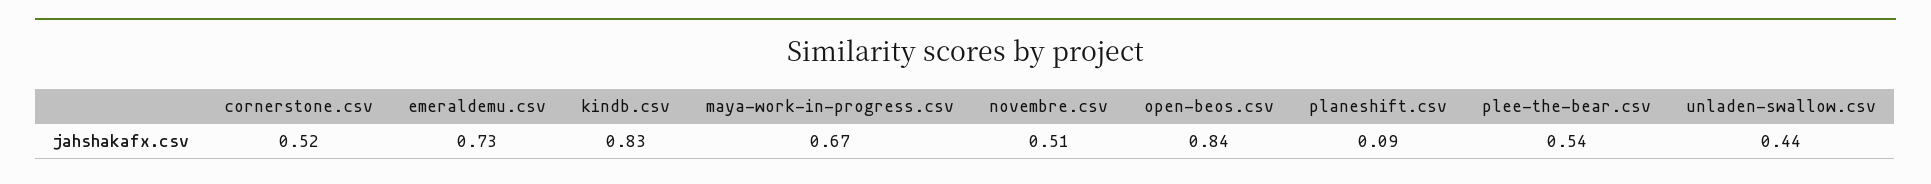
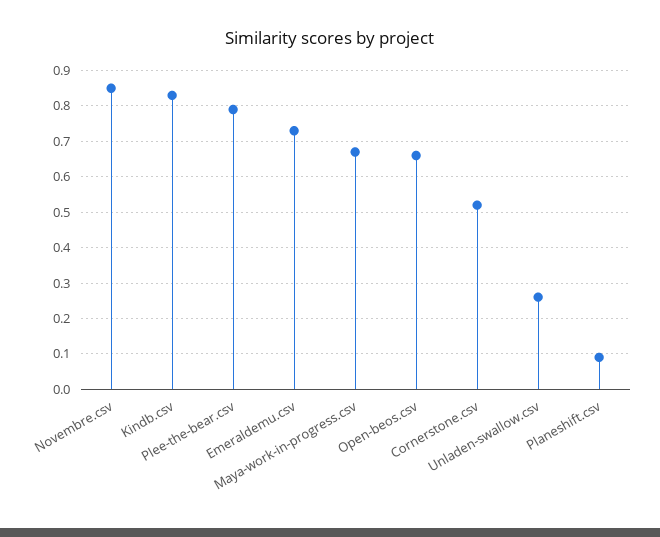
  {
    "cornerstone.csv": 0.52,
    "emeraldemu.csv": 0.73,
    "kindb.csv": 0.83,
    "maya-work-in-progress.csv": 0.67,
-   "novembre.csv": 0.51,
+   "novembre.csv": 0.85,
-   "open-beos.csv": 0.84,
+   "open-beos.csv": 0.65,
    "planeshift.csv": 0.09,
-   "plee-the-bear.csv": 0.54,
+   "plee-the-bear.csv": 0.8,
-   "unladen-swallow.csv": 0.44
+   "unladen-swallow.csv": 0.25
  }

